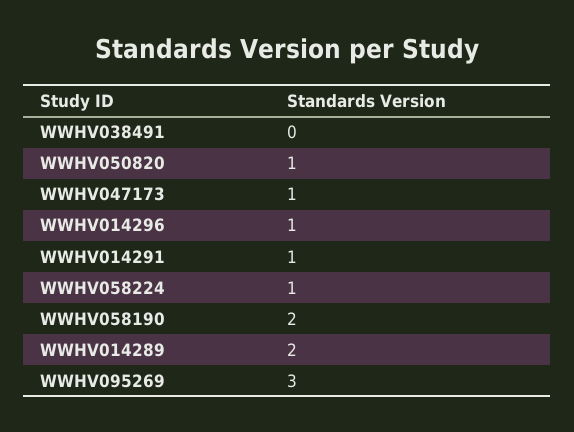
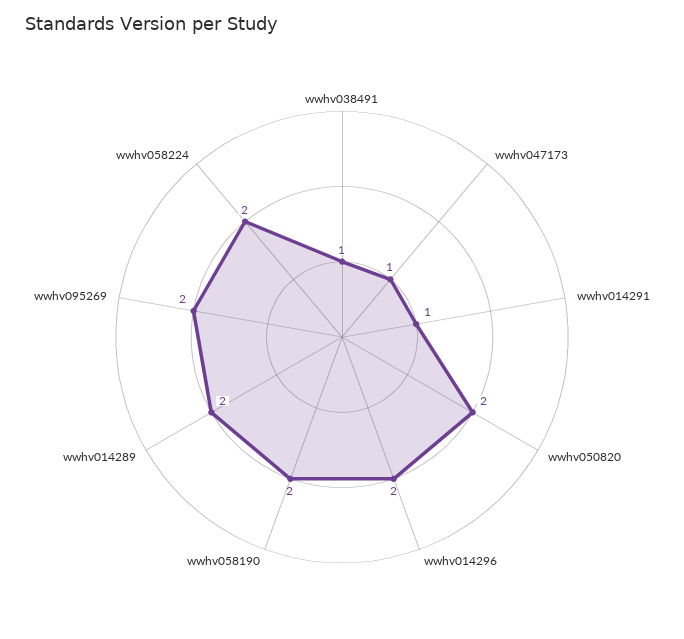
  {
-   "WWHV038491": 0,
+   "WWHV038491": 1,
-   "WWHV050820": 1,
+   "WWHV050820": 2,
    "WWHV047173": 1,
-   "WWHV014296": 1,
+   "WWHV014296": 2,
    "WWHV014291": 1,
-   "WWHV058224": 1,
+   "WWHV058224": 2,
    "WWHV058190": 2,
    "WWHV014289": 2,
-   "WWHV095269": 3
+   "WWHV095269": 2
  }

